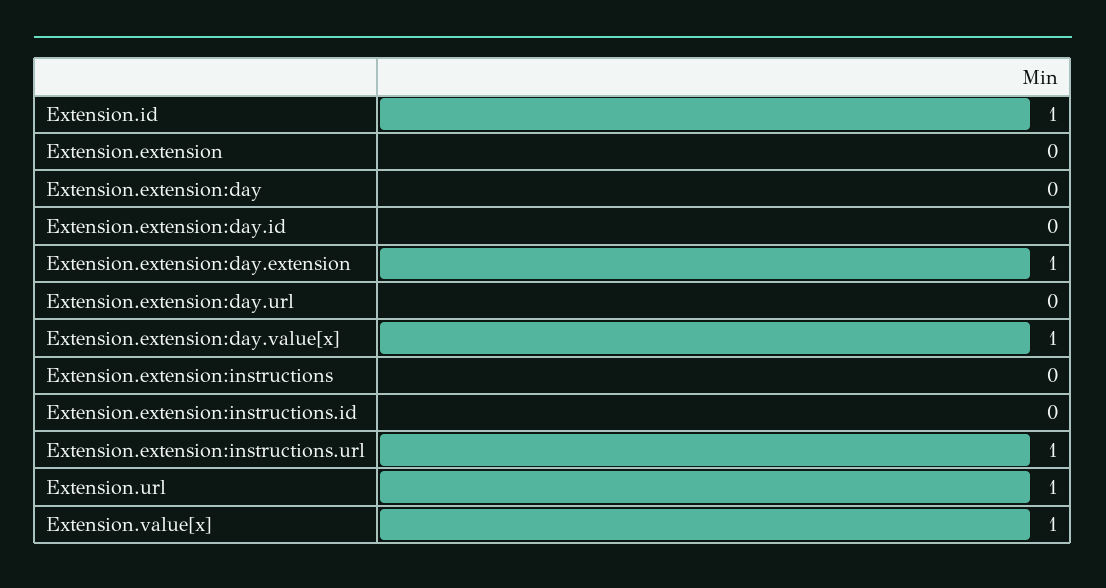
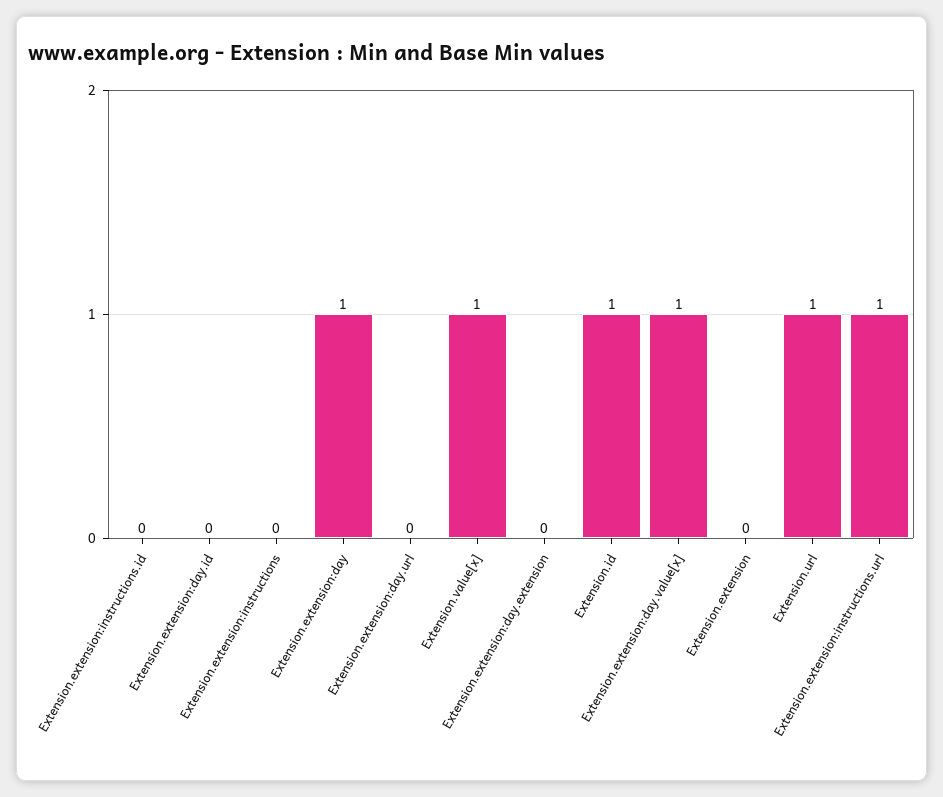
  {
    "Extension.id": 1,
    "Extension.extension": 0,
-   "Extension.extension:day": 0,
+   "Extension.extension:day": 1,
    "Extension.extension:day.id": 0,
-   "Extension.extension:day.extension": 1,
+   "Extension.extension:day.extension": 0,
    "Extension.extension:day.url": 0,
    "Extension.extension:day.value[x]": 1,
    "Extension.extension:instructions": 0,
    "Extension.extension:instructions.id": 0,
    "Extension.extension:instructions.url": 1,
    "Extension.url": 1,
    "Extension.value[x]": 1
  }

